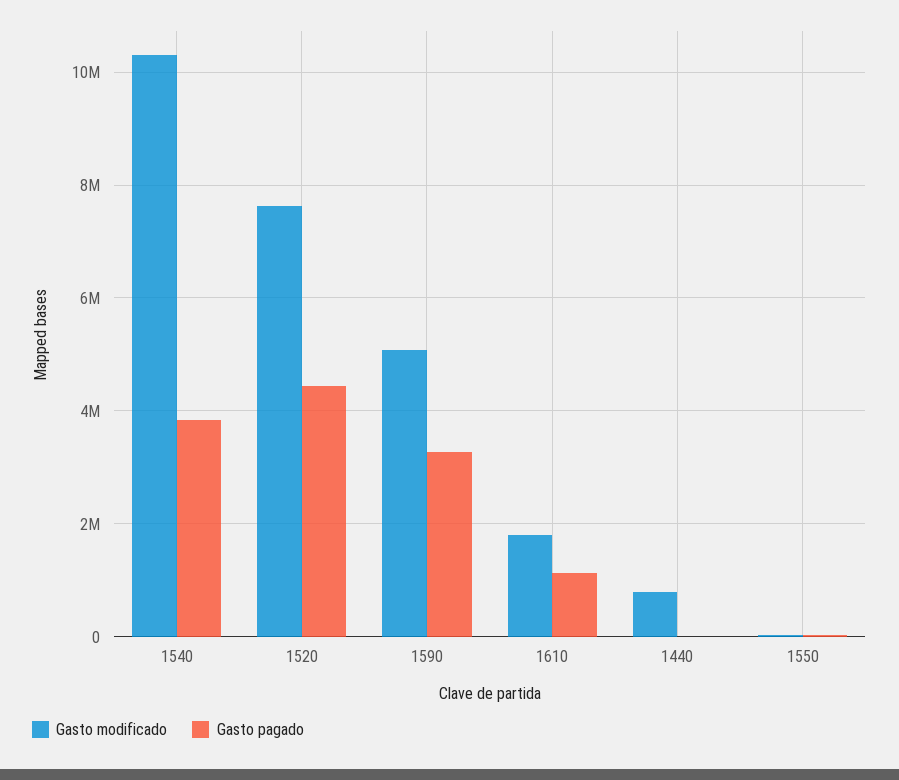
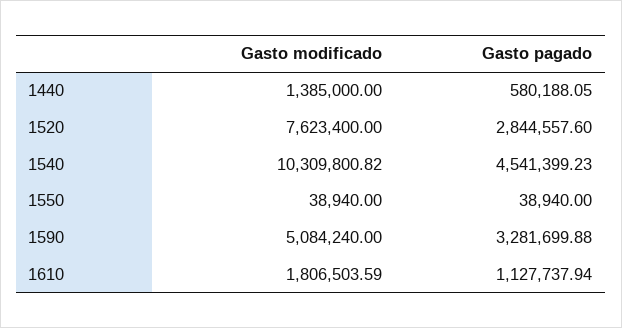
  {
    "Gasto modificado": {
      "1540": 10309800.82,
      "1520": 7623400,
      "1590": 5084240,
      "1610": 1806503.59,
-     "1440": 800000,
+     "1440": 1385000,
      "1550": 38940
    },
    "Gasto pagado": {
-     "1540": 3800000,
+     "1540": 4541399.23,
-     "1520": 4400000,
+     "1520": 2844557.6,
      "1590": 3281699.88,
      "1610": 1127737.94,
-     "1440": 0,
+     "1440": 580188.05,
      "1550": 38940
    }
  }

